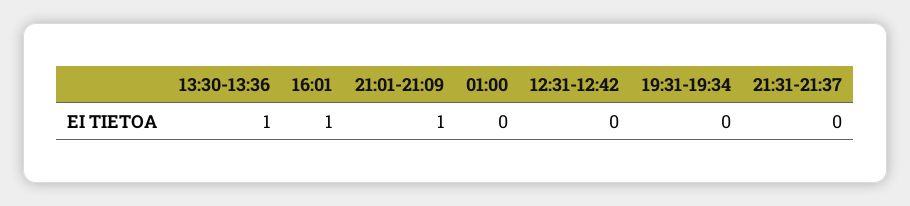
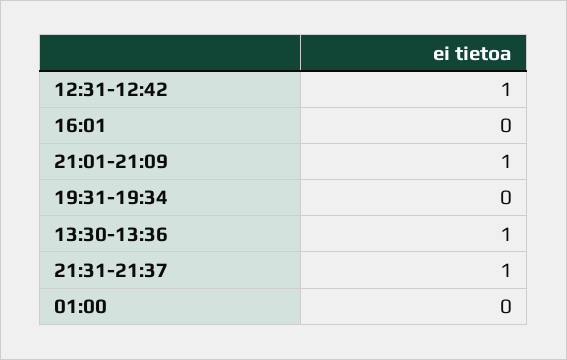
  {
    "13:30-13:36": 1,
-   "16:01": 1,
+   "16:01": 0,
    "21:01-21:09": 1,
    "01:00": 0,
-   "12:31-12:42": 0,
+   "12:31-12:42": 1,
    "19:31-19:34": 0,
-   "21:31-21:37": 0
+   "21:31-21:37": 1
  }

